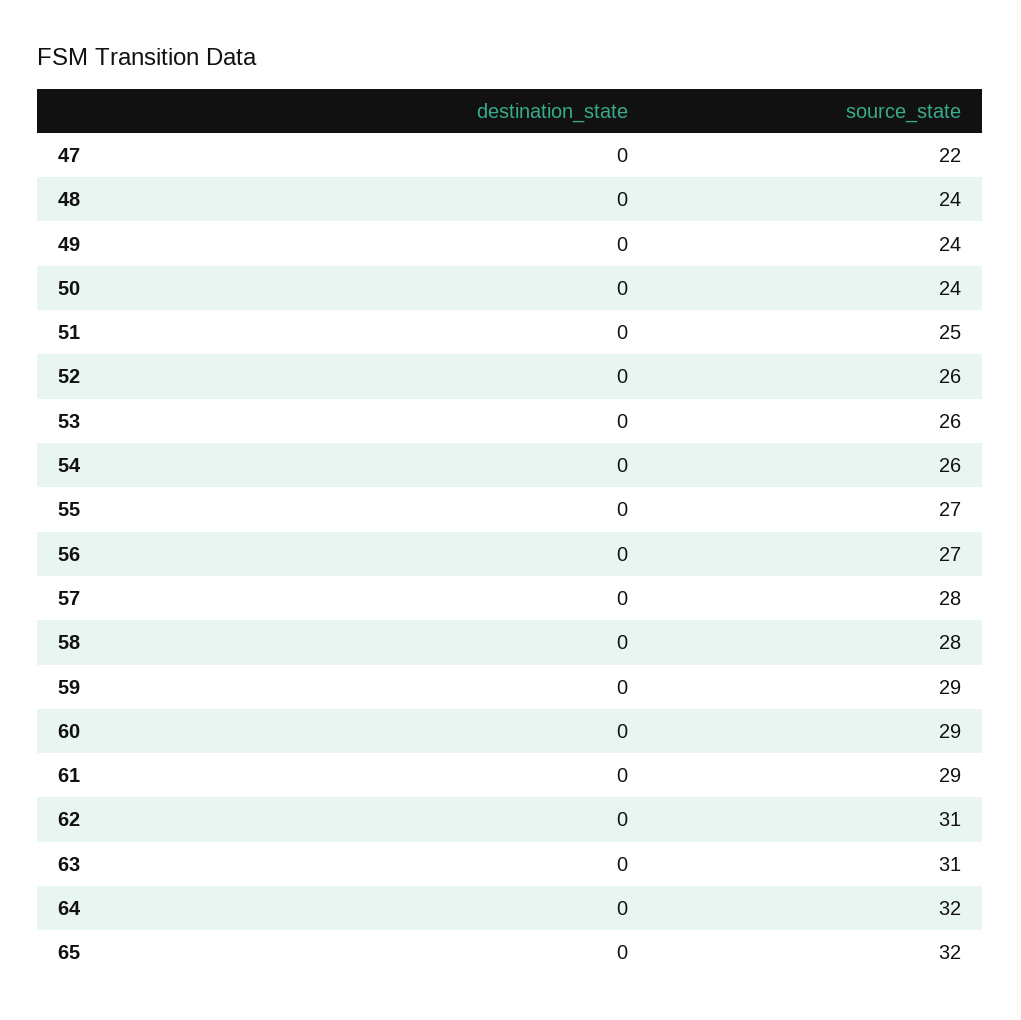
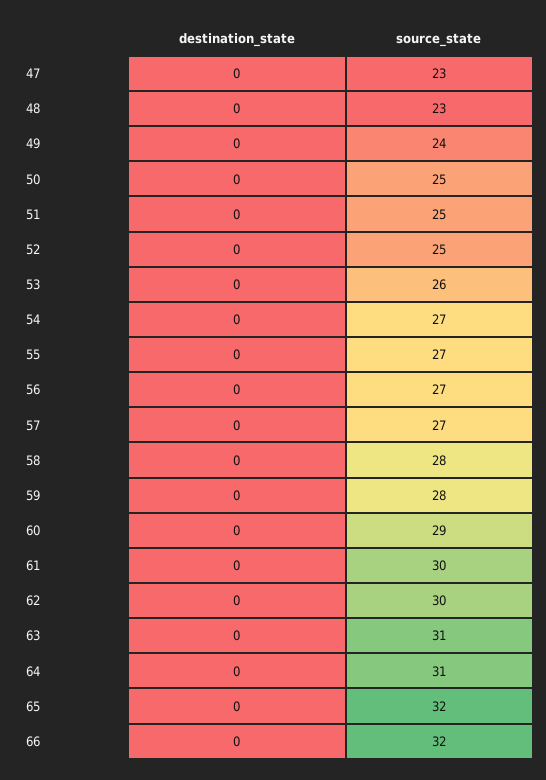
  {
    "destination_state": {
      "47": 0,
      "48": 0,
      "49": 0,
      "50": 0,
      "51": 0,
      "52": 0,
      "53": 0,
      "54": 0,
      "55": 0,
      "56": 0,
      "57": 0,
      "58": 0,
      "59": 0,
      "60": 0,
      "61": 0,
      "62": 0,
      "63": 0,
      "64": 0,
-     "65": 0
+     "65": 0,
+     "66": 0
    },
    "source_state": {
-     "47": 22,
+     "47": 23,
-     "48": 24,
+     "48": 23,
      "49": 24,
-     "50": 24,
+     "50": 25,
      "51": 25,
-     "52": 26,
+     "52": 25,
      "53": 26,
-     "54": 26,
+     "54": 27,
      "55": 27,
      "56": 27,
-     "57": 28,
+     "57": 27,
      "58": 28,
-     "59": 29,
+     "59": 28,
      "60": 29,
-     "61": 29,
+     "61": 30,
-     "62": 31,
+     "62": 30,
      "63": 31,
-     "64": 32,
+     "64": 31,
-     "65": 32
+     "65": 32,
+     "66": 32
    }
  }

